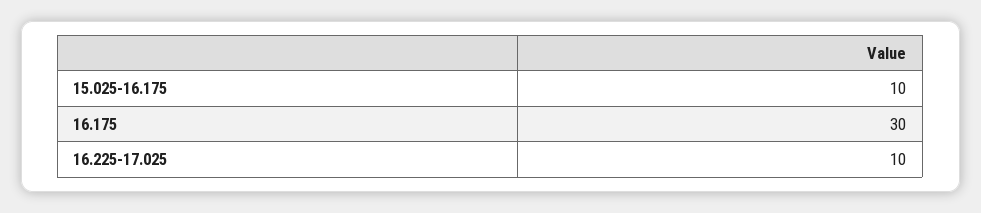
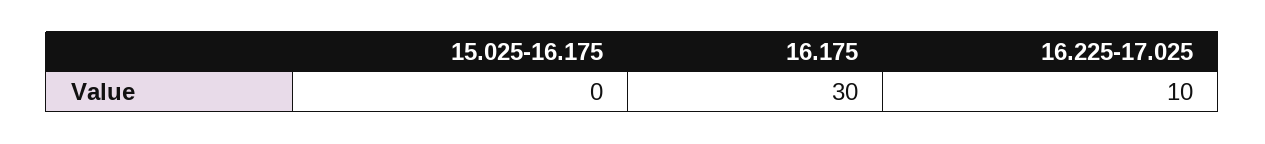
  {
-   "15.025-16.175": 10,
+   "15.025-16.175": 0,
    "16.175": 30,
    "16.225-17.025": 10
  }

